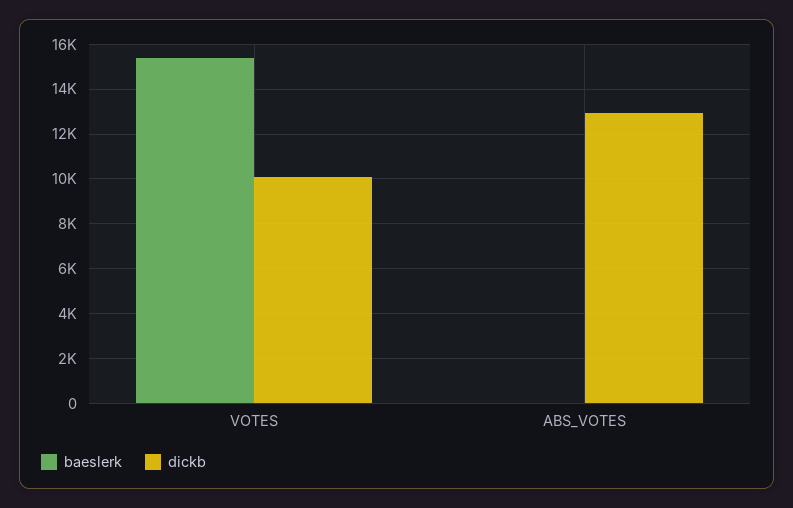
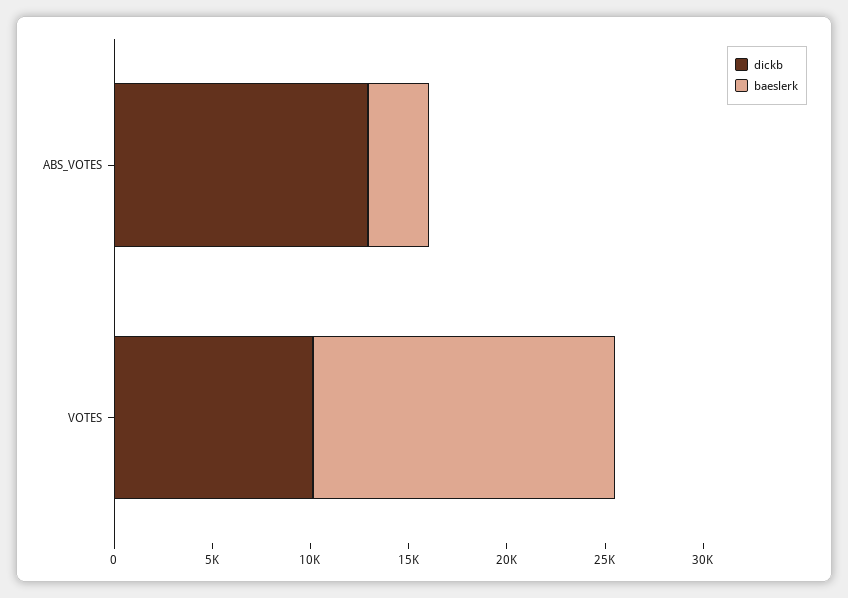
  {
    "baeslerk": {
      "VOTES": 15500,
-     "ABS_VOTES": 0
+     "ABS_VOTES": 3000
    },
    "dickb": {
      "VOTES": 10000,
      "ABS_VOTES": 13000
    }
  }

